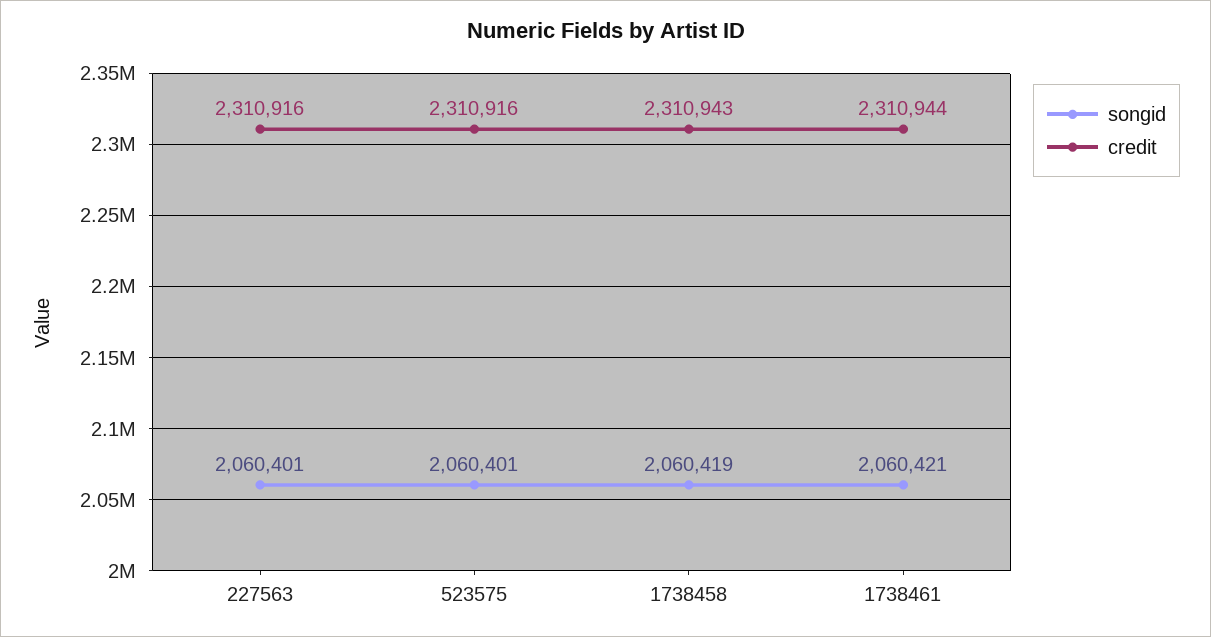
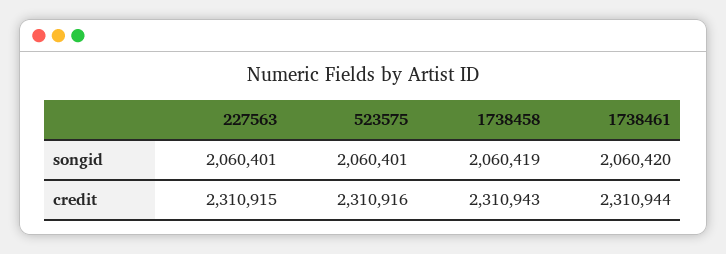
  {
    "songid": {
      "227563": 2060401,
      "523575": 2060401,
      "1738458": 2060419,
-     "1738461": 2060421
+     "1738461": 2060420
    },
    "credit": {
-     "227563": 2310916,
+     "227563": 2310915,
      "523575": 2310916,
      "1738458": 2310943,
      "1738461": 2310944
    }
  }

